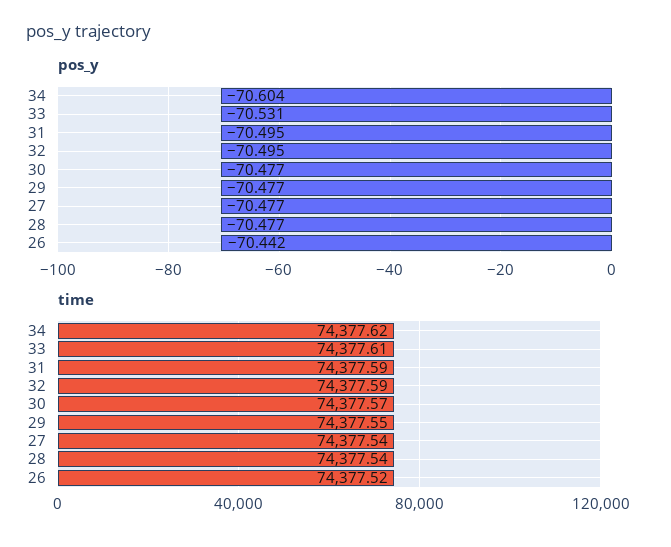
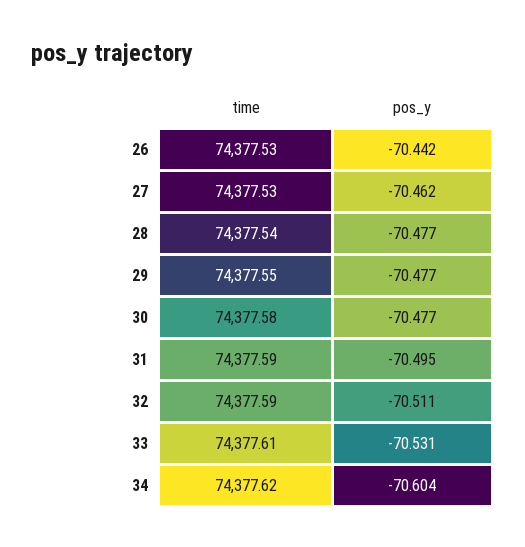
  {
    "pos_y": {
      "34": -70.604,
      "33": -70.531,
      "31": -70.495,
-     "32": -70.495,
+     "32": -70.511,
      "30": -70.477,
      "29": -70.477,
-     "27": -70.477,
+     "27": -70.462,
      "28": -70.477,
      "26": -70.442
    },
    "time": {
      "34": 74377.62,
      "33": 74377.61,
      "31": 74377.59,
      "32": 74377.59,
-     "30": 74377.57,
+     "30": 74377.58,
      "29": 74377.55,
-     "27": 74377.54,
+     "27": 74377.53,
      "28": 74377.54,
-     "26": 74377.52
+     "26": 74377.53
    }
  }

